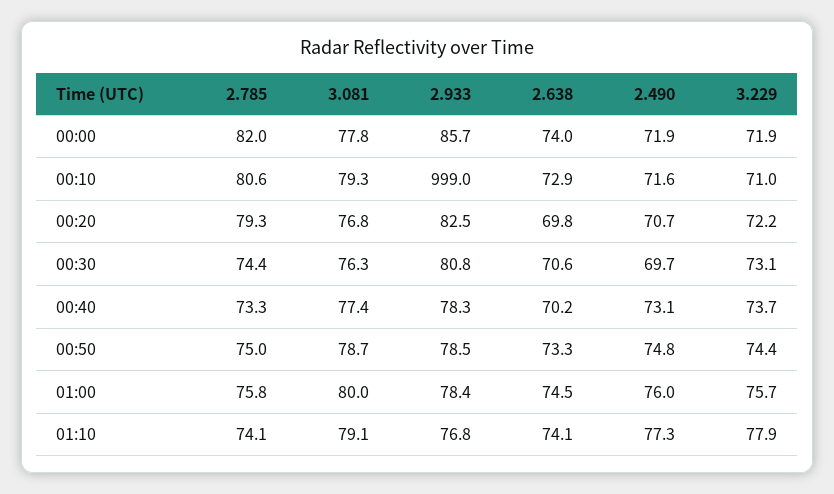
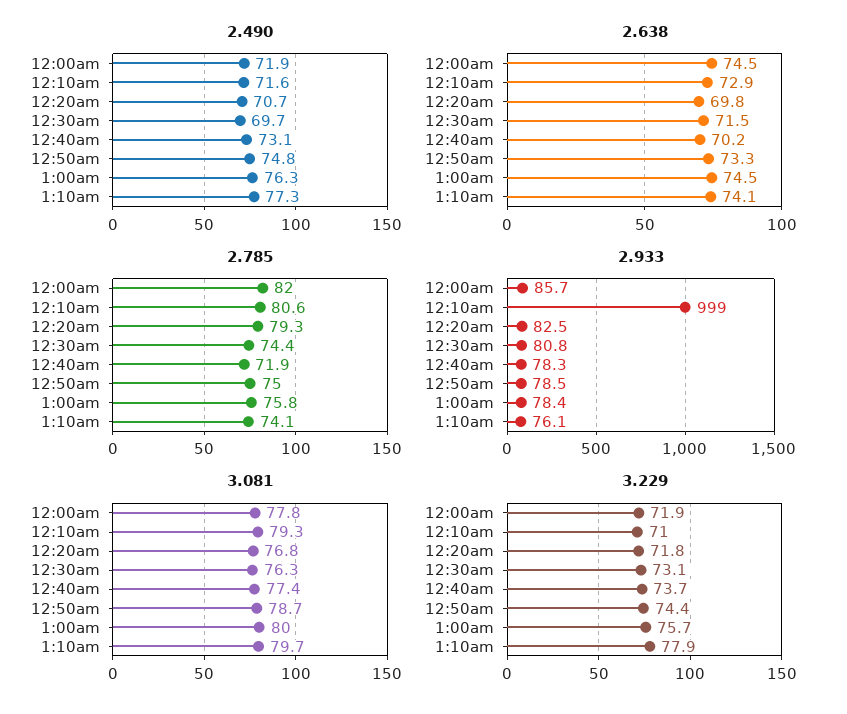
  {
    "2.785": {
      "00:00": 82,
      "00:10": 80.6,
      "00:20": 79.3,
      "00:30": 74.4,
-     "00:40": 73.3,
+     "00:40": 71.9,
      "00:50": 75,
      "01:00": 75.8,
      "01:10": 74.1
    },
    "3.081": {
      "00:00": 77.8,
      "00:10": 79.3,
      "00:20": 76.8,
      "00:30": 76.3,
      "00:40": 77.4,
      "00:50": 78.7,
      "01:00": 80,
-     "01:10": 79.1
+     "01:10": 79.7
    },
    "2.933": {
      "00:00": 85.7,
      "00:10": 999,
      "00:20": 82.5,
      "00:30": 80.8,
      "00:40": 78.3,
      "00:50": 78.5,
      "01:00": 78.4,
-     "01:10": 76.8
+     "01:10": 76.1
    },
    "2.638": {
-     "00:00": 74,
+     "00:00": 74.5,
      "00:10": 72.9,
      "00:20": 69.8,
-     "00:30": 70.6,
+     "00:30": 71.5,
      "00:40": 70.2,
      "00:50": 73.3,
      "01:00": 74.5,
      "01:10": 74.1
    },
    "2.490": {
      "00:00": 71.9,
      "00:10": 71.6,
      "00:20": 70.7,
      "00:30": 69.7,
      "00:40": 73.1,
      "00:50": 74.8,
-     "01:00": 76,
+     "01:00": 76.3,
      "01:10": 77.3
    },
    "3.229": {
      "00:00": 71.9,
      "00:10": 71,
-     "00:20": 72.2,
+     "00:20": 71.8,
      "00:30": 73.1,
      "00:40": 73.7,
      "00:50": 74.4,
      "01:00": 75.7,
      "01:10": 77.9
    }
  }

